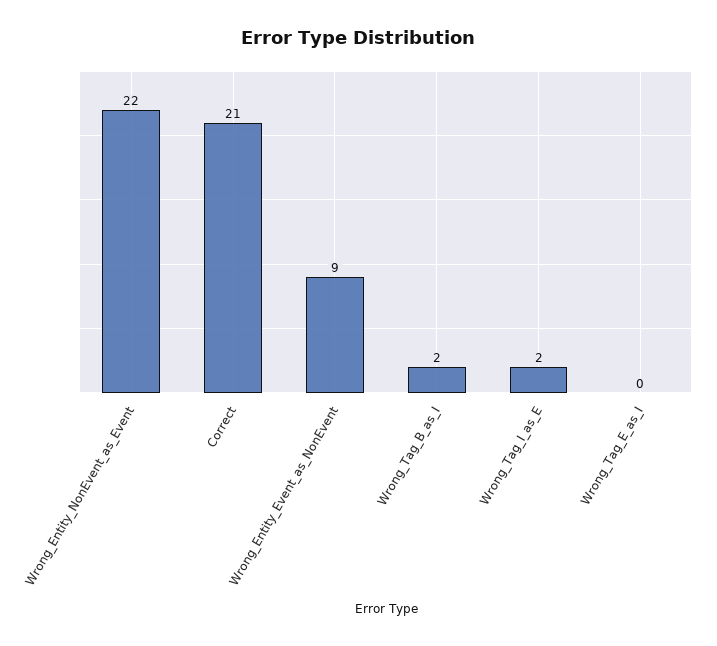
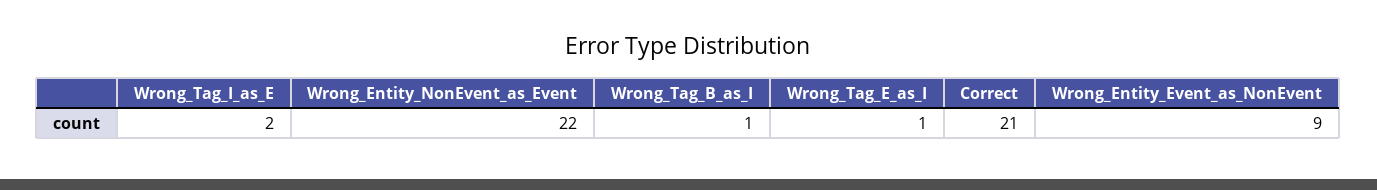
  {
    "Wrong_Entity_NonEvent_as_Event": 22,
    "Correct": 21,
    "Wrong_Entity_Event_as_NonEvent": 9,
-   "Wrong_Tag_B_as_I": 2,
+   "Wrong_Tag_B_as_I": 1,
    "Wrong_Tag_I_as_E": 2,
-   "Wrong_Tag_E_as_I": 0
+   "Wrong_Tag_E_as_I": 1
  }

